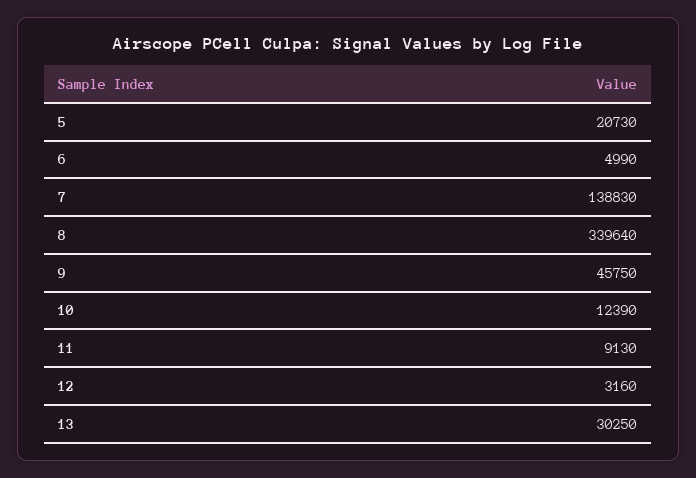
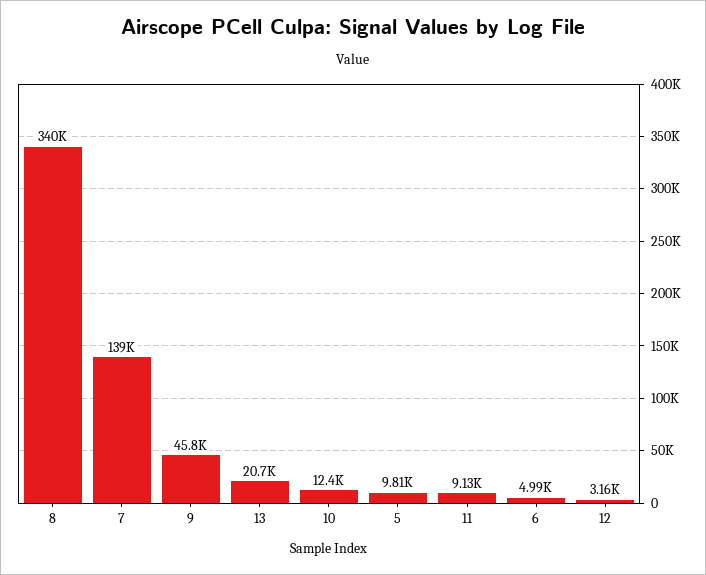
  {
-   "5": 20730,
+   "5": 9810,
    "6": 4990,
    "7": 138830,
    "8": 339640,
    "9": 45750,
    "10": 12390,
    "11": 9130,
    "12": 3160,
-   "13": 30250
+   "13": 20700
  }

